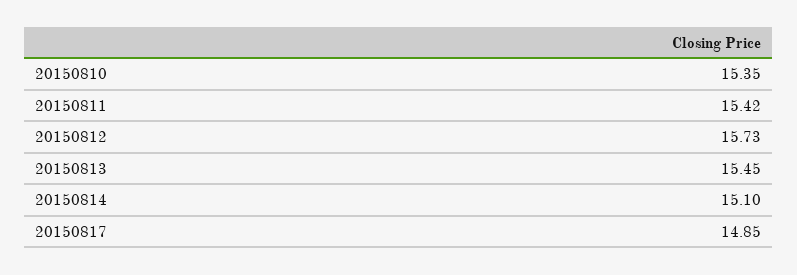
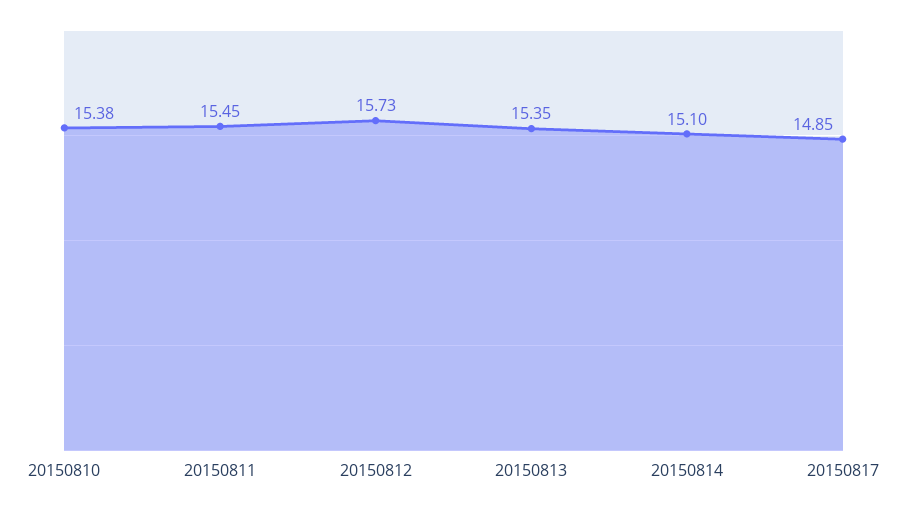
  {
-   "20150810": 15.35,
+   "20150810": 15.38,
-   "20150811": 15.42,
+   "20150811": 15.45,
    "20150812": 15.73,
-   "20150813": 15.45,
+   "20150813": 15.35,
    "20150814": 15.1,
    "20150817": 14.85
  }

